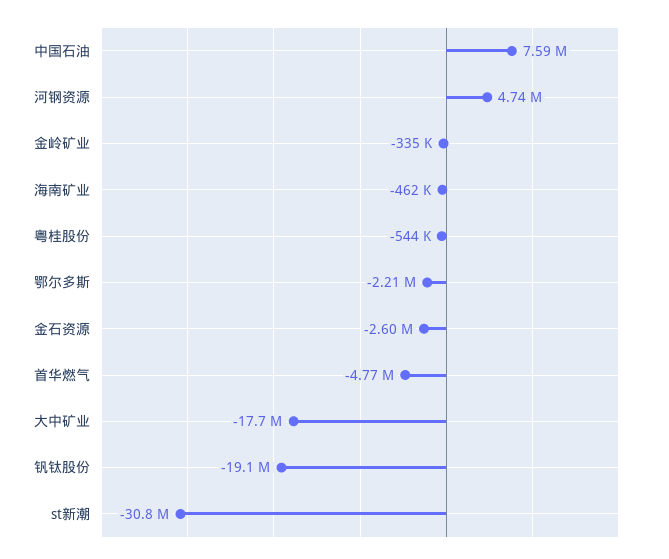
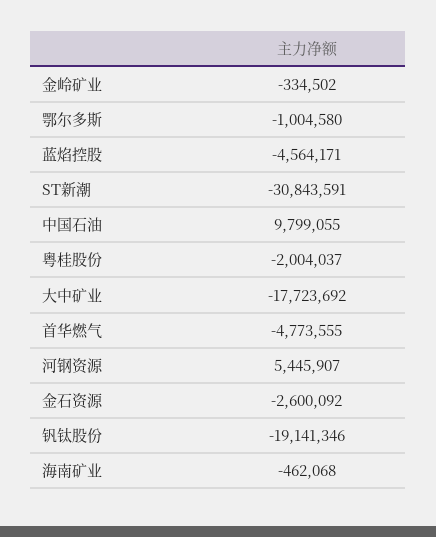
  {
-   "中国石油": 7590000,
+   "中国石油": 9799055,
-   "河钢资源": 4740000,
+   "河钢资源": 5445907,
    "金岭矿业": -334502,
    "海南矿业": -462068,
-   "粤桂股份": -544000,
+   "粤桂股份": -2004037,
-   "鄂尔多斯": -2210000,
+   "鄂尔多斯": -1004580,
    "金石资源": -2600092,
    "首华燃气": -4773555,
    "大中矿业": -17723692,
    "钒钛股份": -19141346,
-   "st新潮": -30843591
+   "st新潮": -30843591,
+   "蓝焰控股": -4564171
  }

